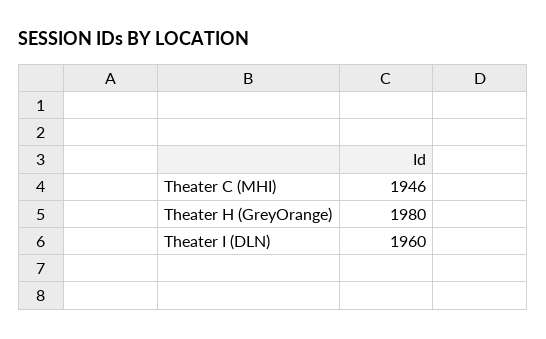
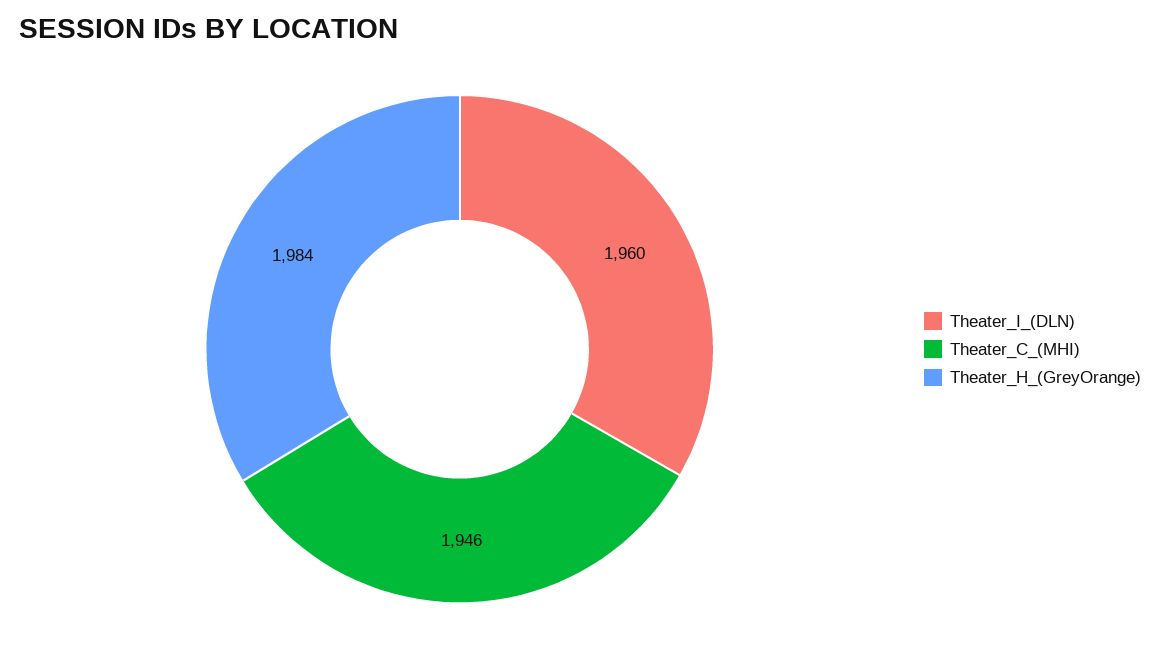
  {
    "Theater C (MHI)": 1946,
-   "Theater H (GreyOrange)": 1980,
+   "Theater H (GreyOrange)": 1984,
    "Theater I (DLN)": 1960
  }

